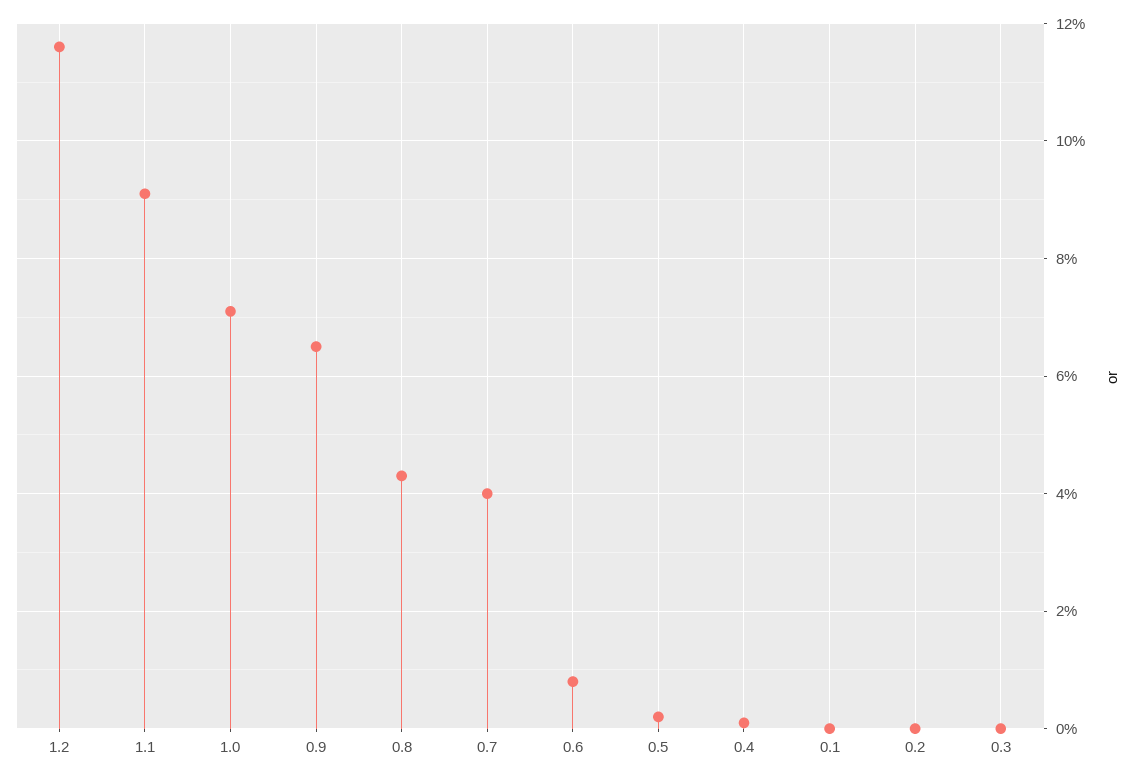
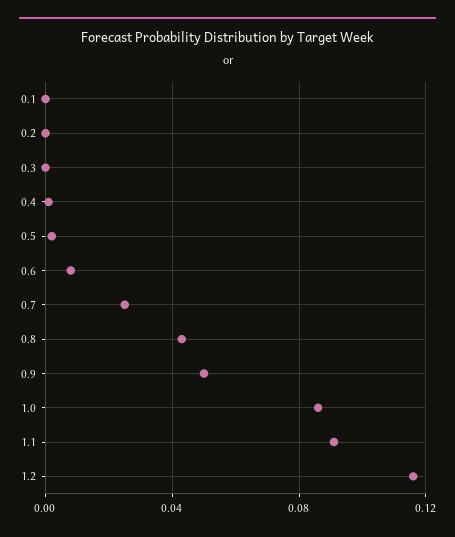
  {
    "1.2": 0.115,
    "1.1": 0.09,
-   "1.0": 0.07,
+   "1.0": 0.085,
-   "0.9": 0.065,
+   "0.9": 0.05,
    "0.8": 0.045,
-   "0.7": 0.04,
+   "0.7": 0.025,
    "0.6": 0.01,
    "0.5": 0,
    "0.4": 0,
    "0.1": 0,
    "0.2": 0,
    "0.3": 0
  }

